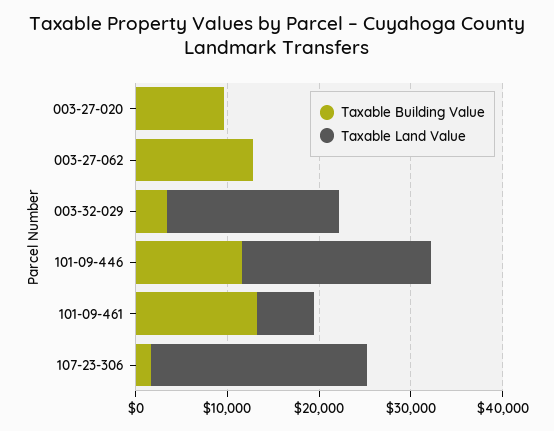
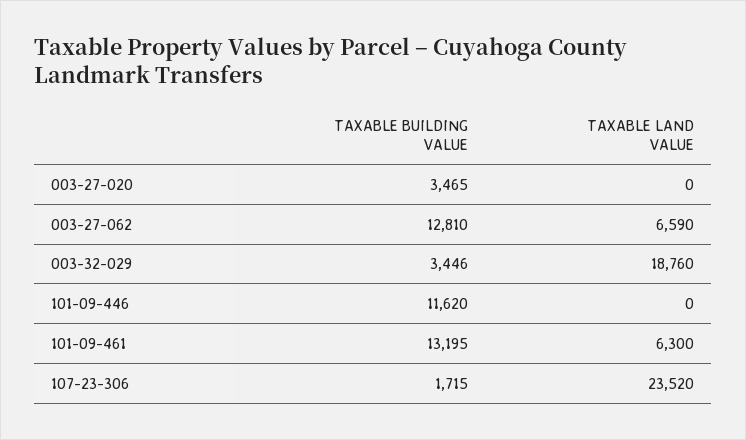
  {
    "Taxable Building Value": {
-     "003-27-020": 10000,
+     "003-27-020": 3465,
      "003-27-062": 12810,
      "003-32-029": 3446,
      "101-09-446": 11620,
      "101-09-461": 13195,
      "107-23-306": 1715
    },
    "Taxable Land Value": {
      "003-27-020": 0,
-     "003-27-062": 0,
+     "003-27-062": 6590,
      "003-32-029": 18760,
-     "101-09-446": 20000,
+     "101-09-446": 0,
      "101-09-461": 6300,
      "107-23-306": 23520
    }
  }

